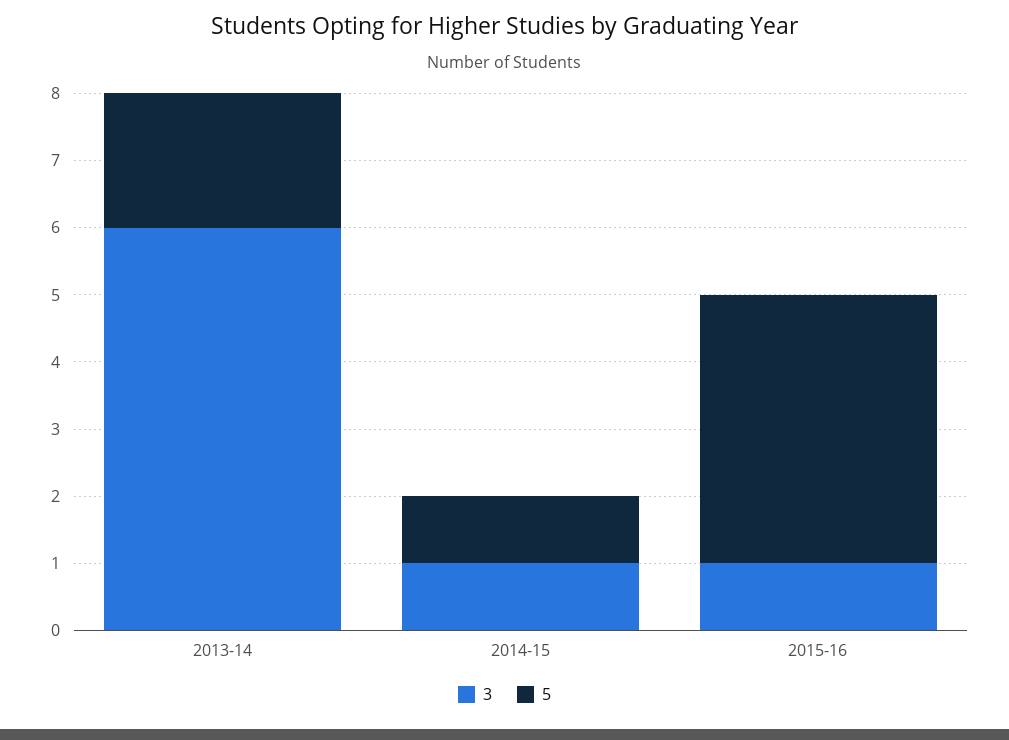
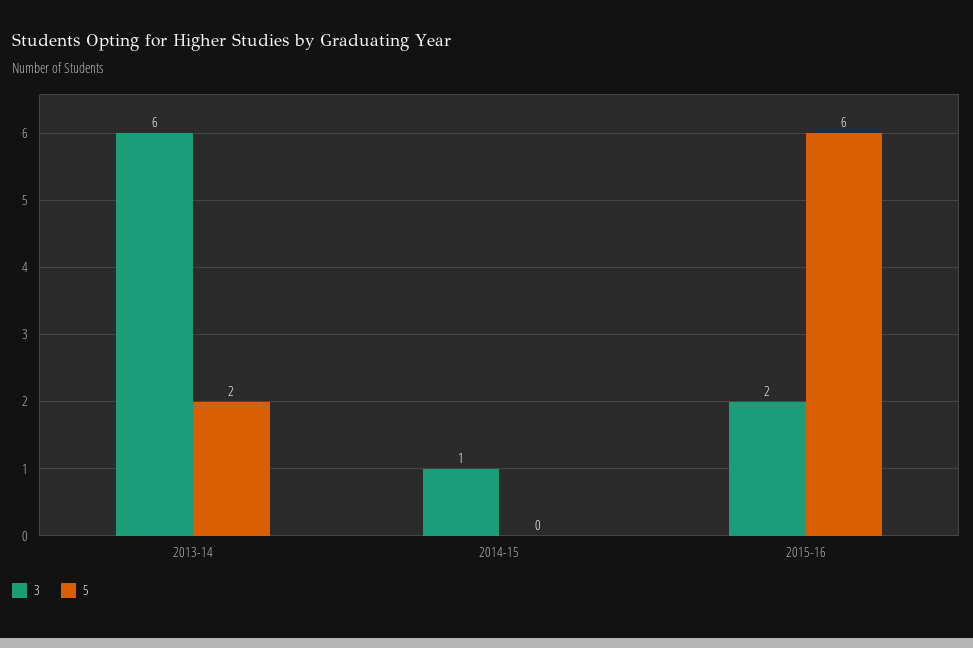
  {
    "3": {
      "2013-14": 6,
      "2014-15": 1,
-     "2015-16": 1
+     "2015-16": 2
    },
    "5": {
      "2013-14": 2,
-     "2014-15": 1,
+     "2014-15": 0,
-     "2015-16": 4
+     "2015-16": 6
    }
  }

